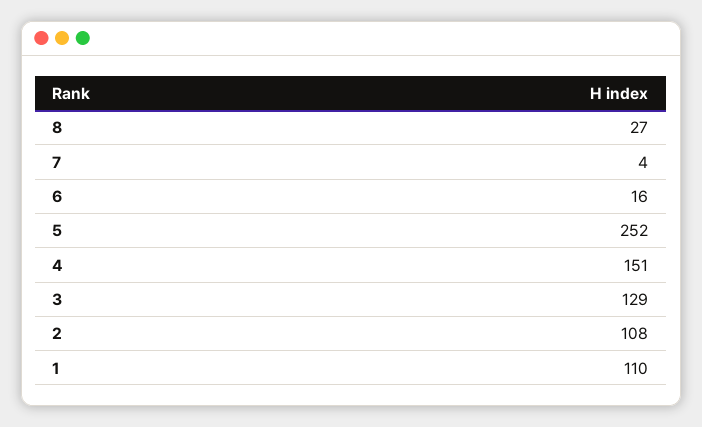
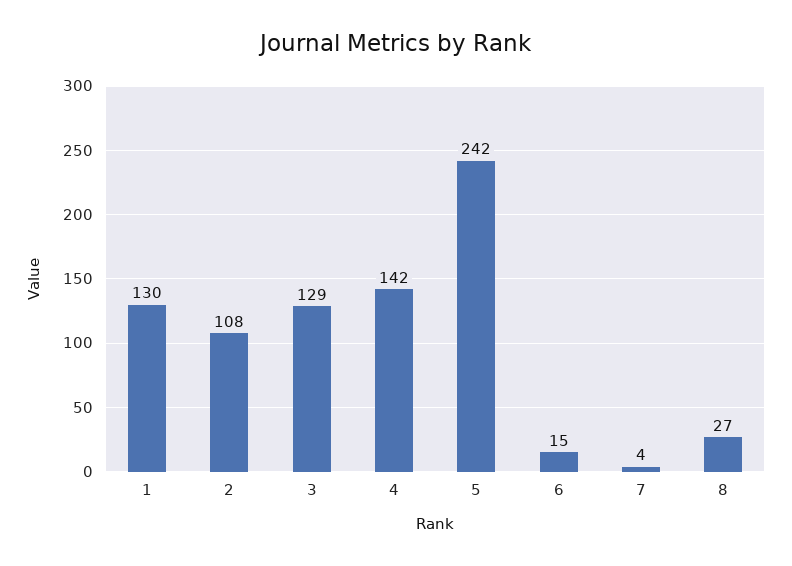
  {
    "8": 27,
    "7": 4,
-   "6": 16,
+   "6": 15,
-   "5": 252,
+   "5": 242,
-   "4": 151,
+   "4": 142,
    "3": 129,
    "2": 108,
-   "1": 110
+   "1": 130
  }

